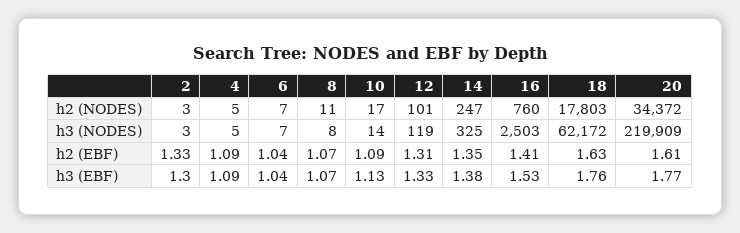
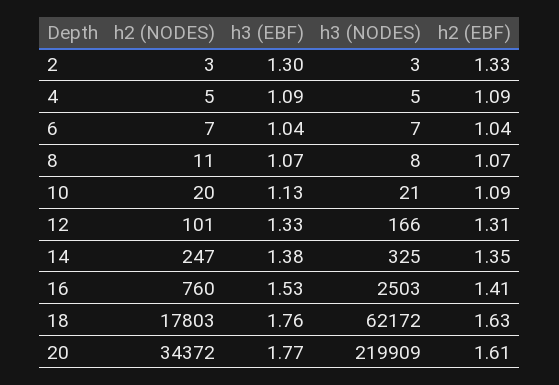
  {
    "2": {
      "h2 (NODES)": 3,
      "h3 (NODES)": 3,
      "h2 (EBF)": 1.33,
      "h3 (EBF)": 1.3
    },
    "4": {
      "h2 (NODES)": 5,
      "h3 (NODES)": 5,
      "h2 (EBF)": 1.09,
      "h3 (EBF)": 1.09
    },
    "6": {
      "h2 (NODES)": 7,
      "h3 (NODES)": 7,
      "h2 (EBF)": 1.04,
      "h3 (EBF)": 1.04
    },
    "8": {
      "h2 (NODES)": 11,
      "h3 (NODES)": 8,
      "h2 (EBF)": 1.07,
      "h3 (EBF)": 1.07
    },
    "10": {
-     "h2 (NODES)": 17,
+     "h2 (NODES)": 20,
-     "h3 (NODES)": 14,
+     "h3 (NODES)": 21,
      "h2 (EBF)": 1.09,
      "h3 (EBF)": 1.13
    },
    "12": {
      "h2 (NODES)": 101,
-     "h3 (NODES)": 119,
+     "h3 (NODES)": 166,
      "h2 (EBF)": 1.31,
      "h3 (EBF)": 1.33
    },
    "14": {
      "h2 (NODES)": 247,
      "h3 (NODES)": 325,
      "h2 (EBF)": 1.35,
      "h3 (EBF)": 1.38
    },
    "16": {
      "h2 (NODES)": 760,
      "h3 (NODES)": 2503,
      "h2 (EBF)": 1.41,
      "h3 (EBF)": 1.53
    },
    "18": {
      "h2 (NODES)": 17803,
      "h3 (NODES)": 62172,
      "h2 (EBF)": 1.63,
      "h3 (EBF)": 1.76
    },
    "20": {
      "h2 (NODES)": 34372,
      "h3 (NODES)": 219909,
      "h2 (EBF)": 1.61,
      "h3 (EBF)": 1.77
    }
  }

